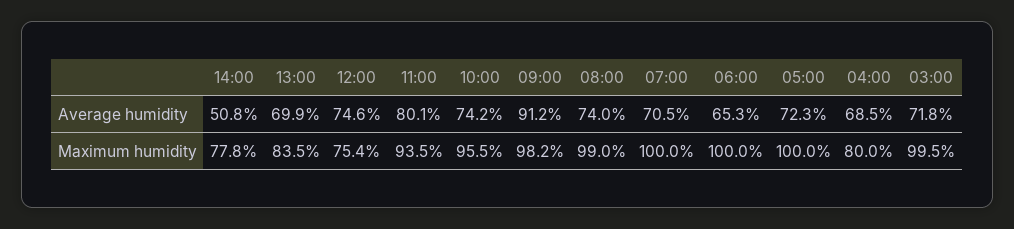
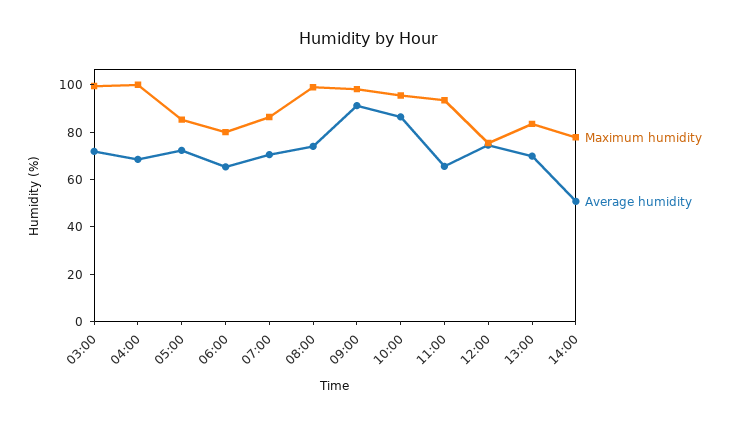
  {
    "Average humidity": {
      "14:00": 50.8,
      "13:00": 69.9,
      "12:00": 74.6,
-     "11:00": 80.1,
+     "11:00": 65,
-     "10:00": 74.2,
+     "10:00": 85,
      "09:00": 91.2,
      "08:00": 74,
      "07:00": 70.5,
      "06:00": 65.3,
      "05:00": 72.3,
      "04:00": 68.5,
      "03:00": 71.8
    },
    "Maximum humidity": {
      "14:00": 77.8,
      "13:00": 83.5,
      "12:00": 75.4,
      "11:00": 93.5,
      "10:00": 95.5,
      "09:00": 98.2,
      "08:00": 99,
-     "07:00": 100,
+     "07:00": 85,
-     "06:00": 100,
+     "06:00": 80,
-     "05:00": 100,
+     "05:00": 85,
-     "04:00": 80,
+     "04:00": 100,
      "03:00": 99.5
    }
  }

